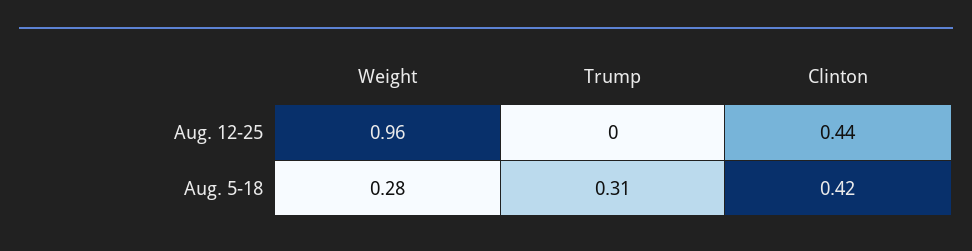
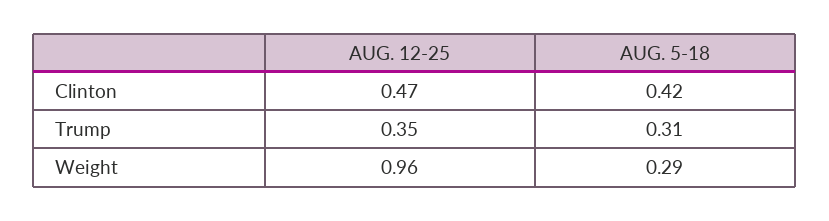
  {
    "Weight": {
      "Aug. 12-25": 0.96,
-     "Aug. 5-18": 0.28
+     "Aug. 5-18": 0.29
    },
    "Trump": {
-     "Aug. 12-25": 0,
+     "Aug. 12-25": 0.35,
      "Aug. 5-18": 0.31
    },
    "Clinton": {
-     "Aug. 12-25": 0.44,
+     "Aug. 12-25": 0.47,
      "Aug. 5-18": 0.42
    }
  }

